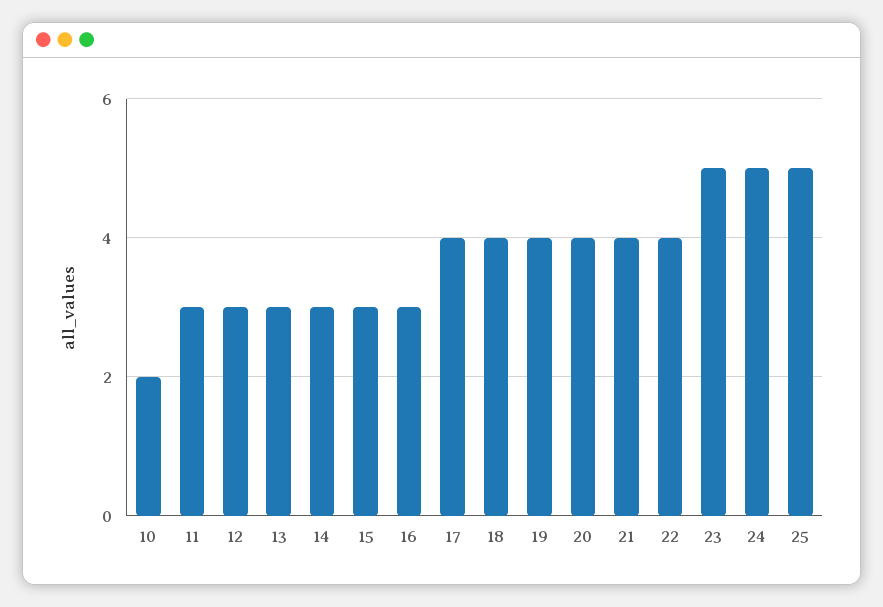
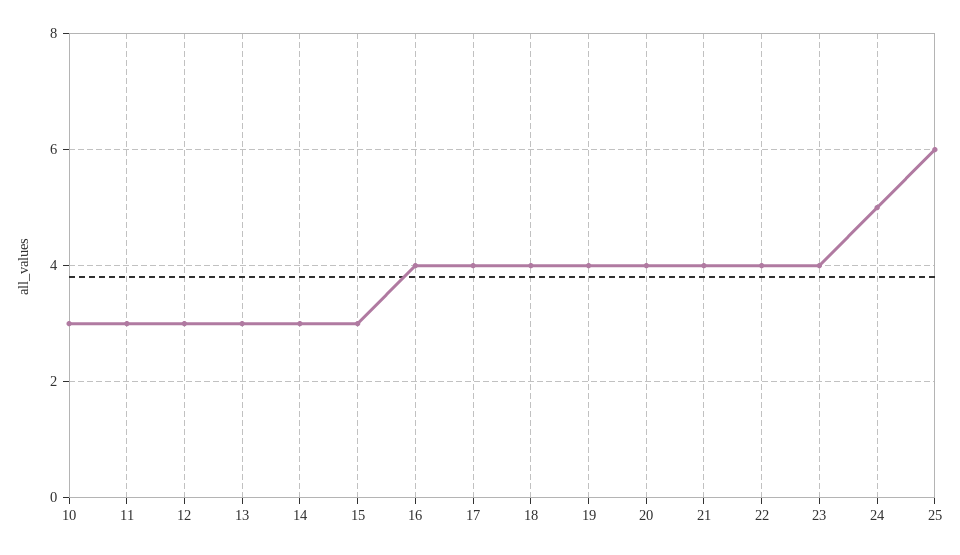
  {
-   "10": 2,
+   "10": 3,
    "11": 3,
    "12": 3,
    "13": 3,
    "14": 3,
    "15": 3,
-   "16": 3,
+   "16": 4,
    "17": 4,
    "18": 4,
    "19": 4,
    "20": 4,
    "21": 4,
    "22": 4,
-   "23": 5,
+   "23": 4,
    "24": 5,
-   "25": 5
+   "25": 6
  }

